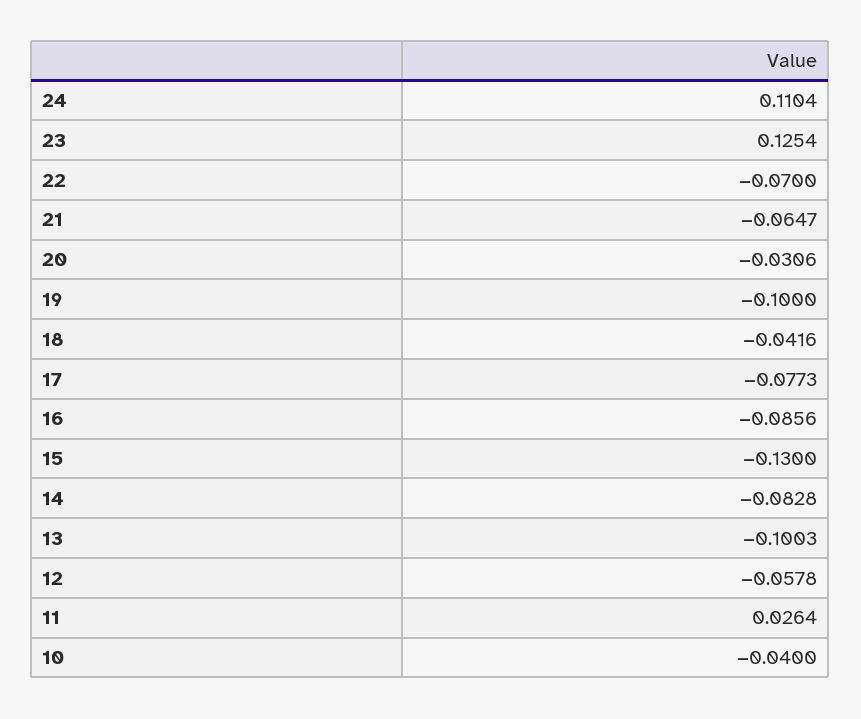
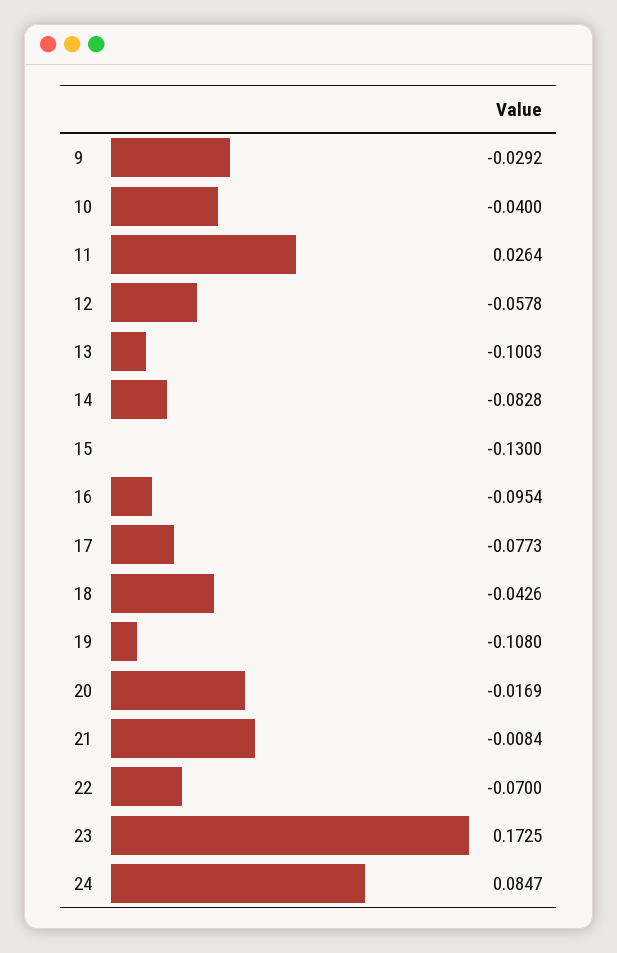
  {
-   "24": 0.1104,
+   "24": 0.0847,
-   "23": 0.1254,
+   "23": 0.1725,
    "22": -0.07,
-   "21": -0.0647,
+   "21": -0.0084,
-   "20": -0.0306,
+   "20": -0.0169,
-   "19": -0.1,
+   "19": -0.108,
-   "18": -0.0416,
+   "18": -0.0426,
    "17": -0.0773,
-   "16": -0.0856,
+   "16": -0.0954,
    "15": -0.13,
    "14": -0.0828,
    "13": -0.1003,
    "12": -0.0578,
    "11": 0.0264,
-   "10": -0.04
+   "10": -0.04,
+   "9": -0.0292
  }

